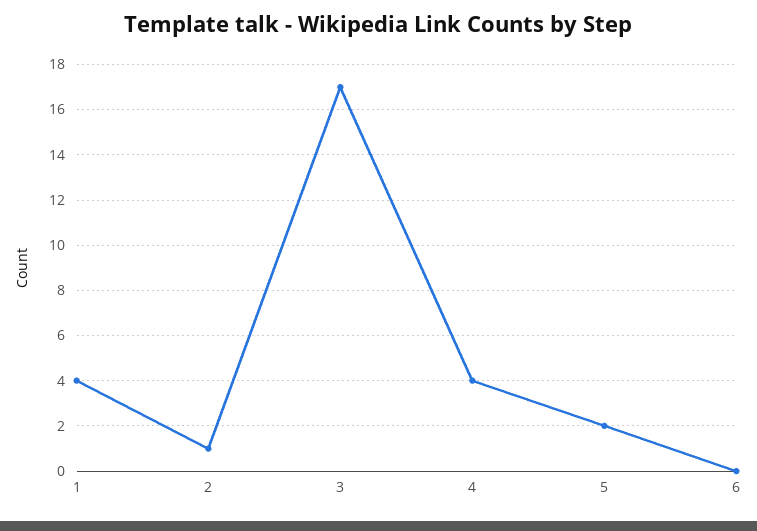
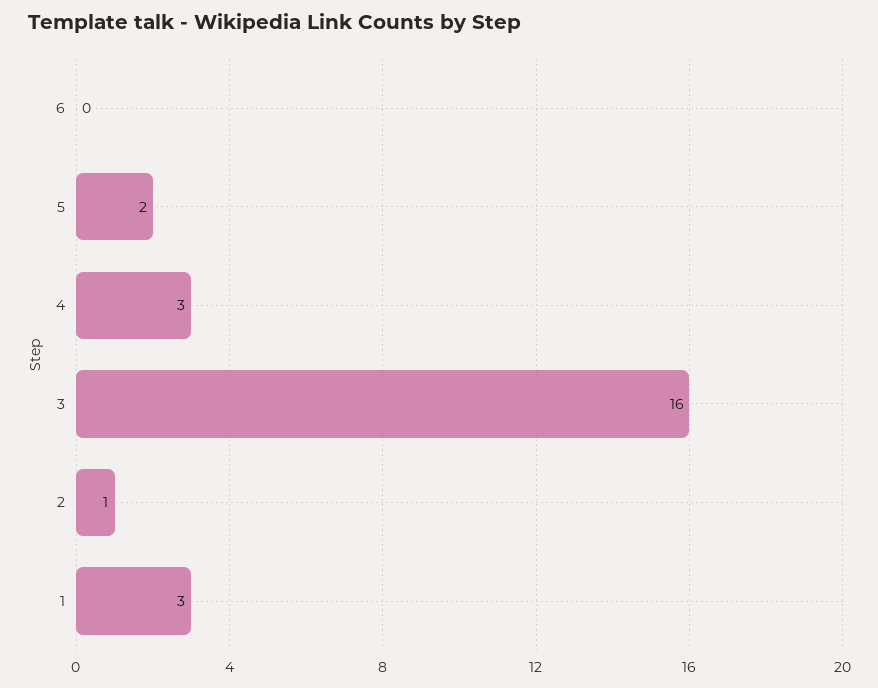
  {
-   "1": 4,
+   "1": 3,
    "2": 1,
-   "3": 17,
+   "3": 16,
-   "4": 4,
+   "4": 3,
    "5": 2,
    "6": 0
  }

